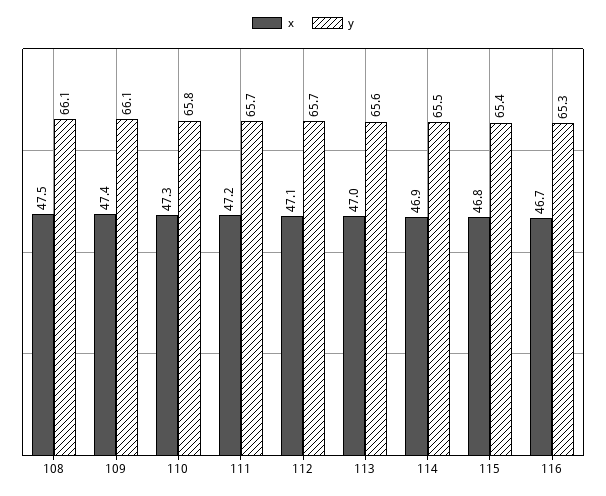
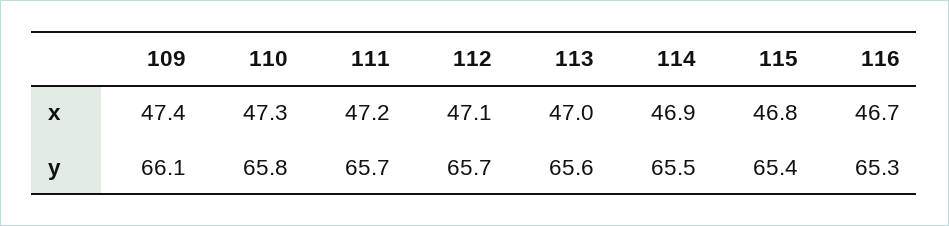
  {
    "x": {
-     "108": 47.5,
      "109": 47.4,
      "110": 47.3,
      "111": 47.2,
      "112": 47.1,
      "113": 47,
      "114": 46.9,
      "115": 46.8,
      "116": 46.7
    },
    "y": {
-     "108": 66.1,
      "109": 66.1,
      "110": 65.8,
      "111": 65.7,
      "112": 65.7,
      "113": 65.6,
      "114": 65.5,
      "115": 65.4,
      "116": 65.3
    }
  }

